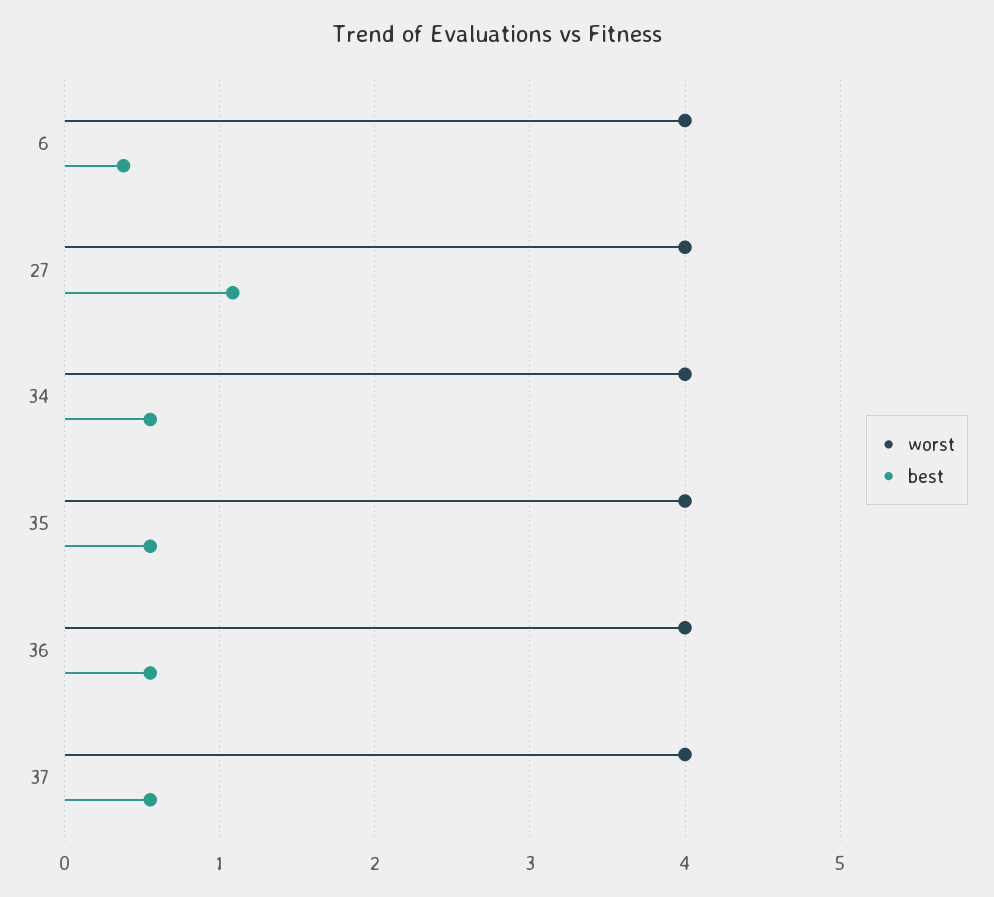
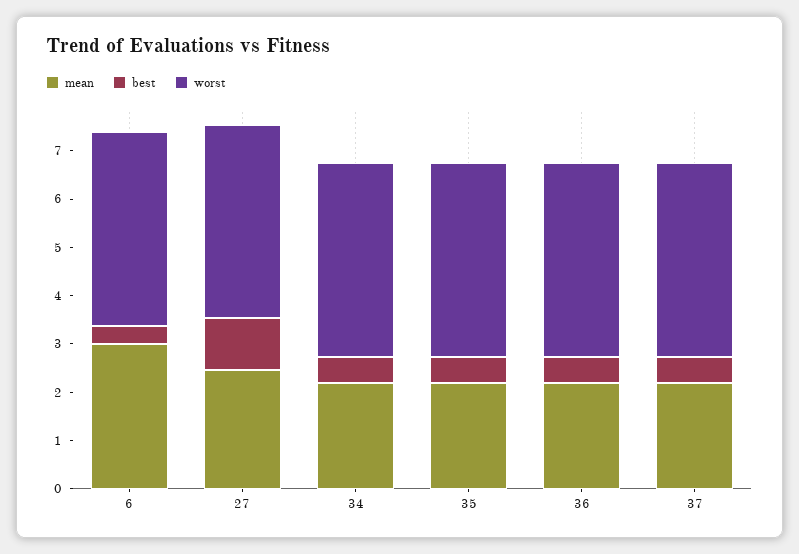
  {
    "worst": {
      "6": 4,
      "27": 4,
      "34": 4,
      "35": 4,
      "36": 4,
      "37": 4
    },
    "best": {
      "6": 0.4,
      "27": 1.1,
      "34": 0.6,
      "35": 0.6,
      "36": 0.6,
      "37": 0.6
-   }
+   },
+   "mean": {
+     "6": 3,
+     "27": 2.4,
+     "34": 2.2,
+     "35": 2.2,
+     "36": 2.2,
+     "37": 2.2
+   }
  }

